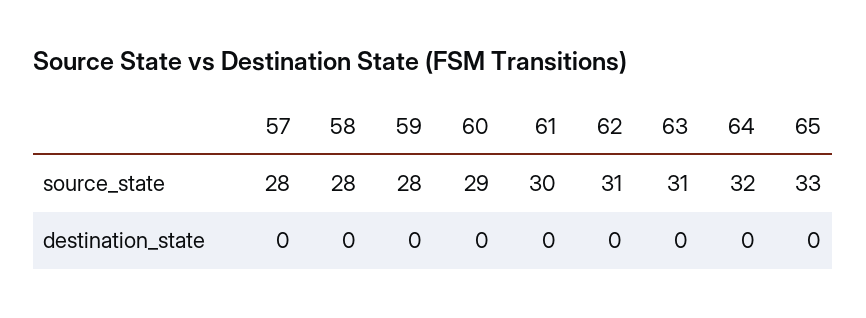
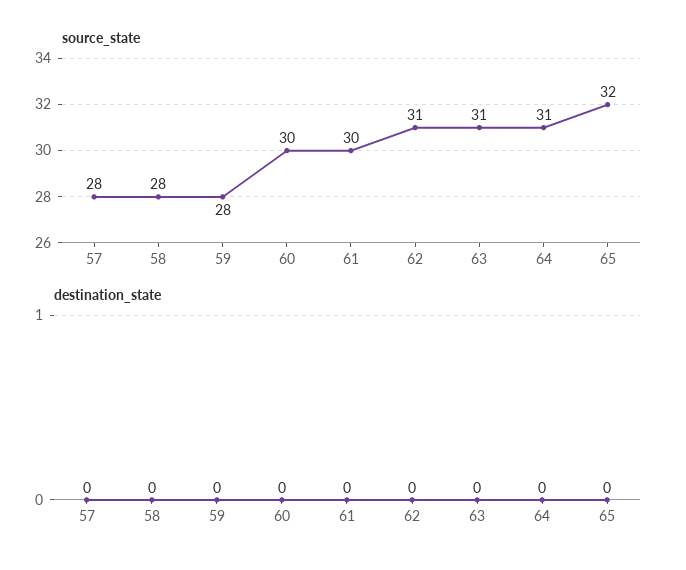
  {
    "source_state": {
      "57": 28,
      "58": 28,
      "59": 28,
-     "60": 29,
+     "60": 30,
      "61": 30,
      "62": 31,
      "63": 31,
-     "64": 32,
+     "64": 31,
-     "65": 33
+     "65": 32
    },
    "destination_state": {
      "57": 0,
      "58": 0,
      "59": 0,
      "60": 0,
      "61": 0,
      "62": 0,
      "63": 0,
      "64": 0,
      "65": 0
    }
  }

